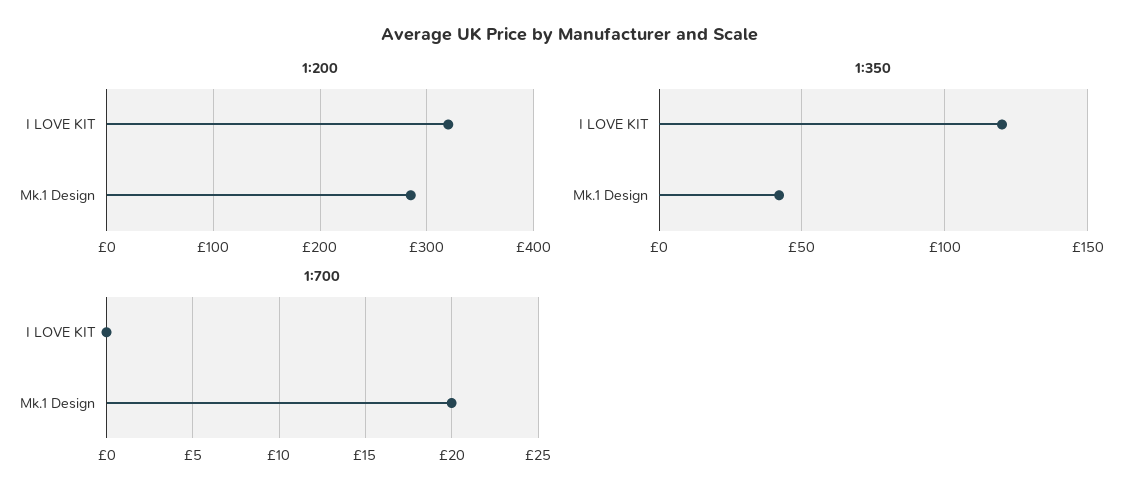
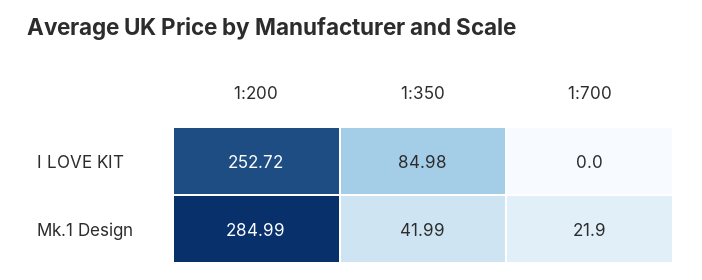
  {
    "1:200": {
-     "I LOVE KIT": 320,
+     "I LOVE KIT": 252.72,
      "Mk.1 Design": 284.99
    },
    "1:350": {
-     "I LOVE KIT": 120,
+     "I LOVE KIT": 84.98,
      "Mk.1 Design": 41.99
    },
    "1:700": {
      "I LOVE KIT": 0,
-     "Mk.1 Design": 20
+     "Mk.1 Design": 21.9
    }
  }

